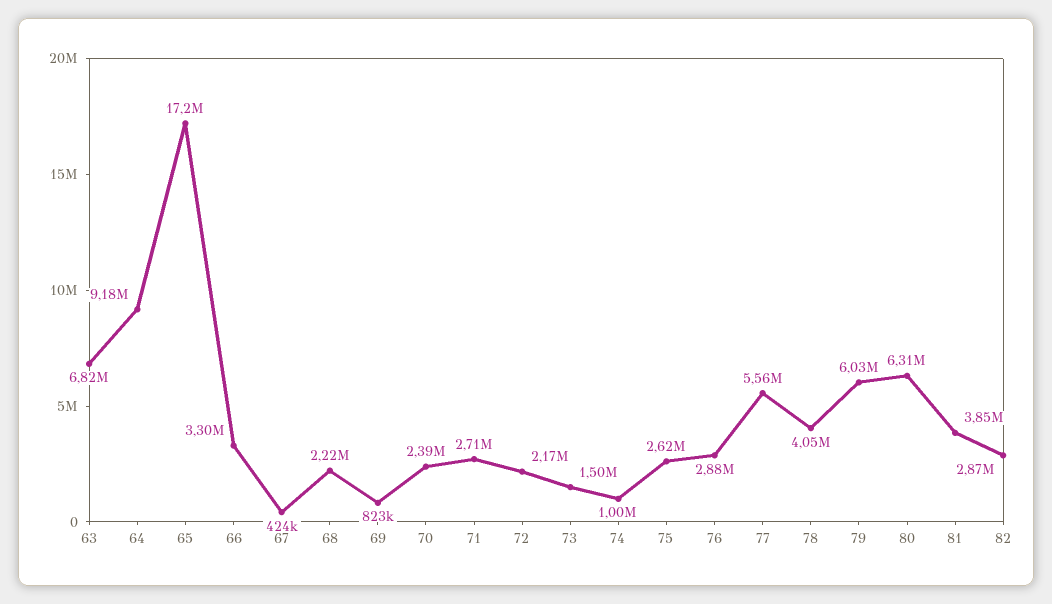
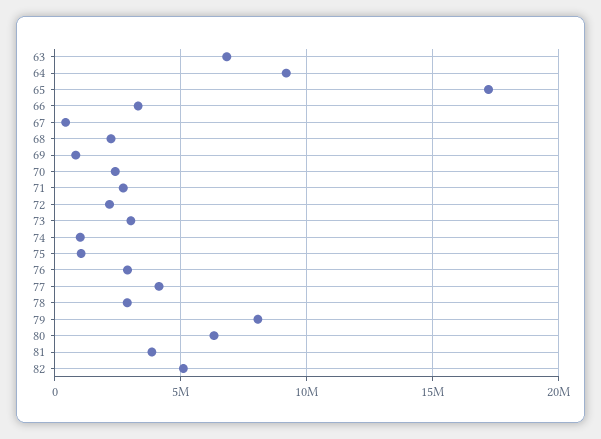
  {
    "63": 6820000,
    "64": 9180000,
    "65": 17200000,
    "66": 3300000,
    "67": 424000,
    "68": 2220000,
    "69": 823000,
    "70": 2390000,
    "71": 2710000,
    "72": 2170000,
-   "73": 1500000,
+   "73": 3000000,
    "74": 1000000,
-   "75": 2620000,
+   "75": 1000000,
    "76": 2880000,
-   "77": 5560000,
+   "77": 4000000,
-   "78": 4050000,
+   "78": 3000000,
-   "79": 6030000,
+   "79": 8000000,
    "80": 6310000,
    "81": 3850000,
-   "82": 2870000
+   "82": 5000000
  }

